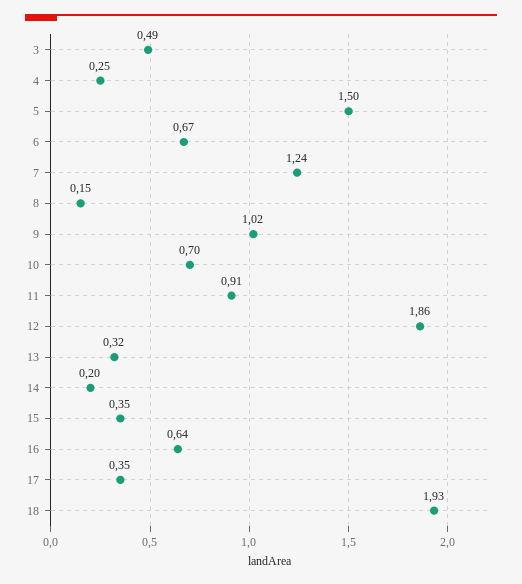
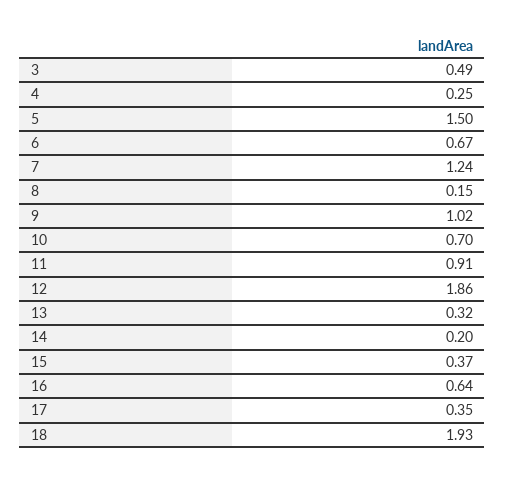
  {
    "3": 0.49,
    "4": 0.25,
    "5": 1.5,
    "6": 0.67,
    "7": 1.24,
    "8": 0.15,
    "9": 1.02,
    "10": 0.7,
    "11": 0.91,
    "12": 1.86,
    "13": 0.32,
    "14": 0.2,
-   "15": 0.35,
+   "15": 0.37,
    "16": 0.64,
    "17": 0.35,
    "18": 1.93
  }

